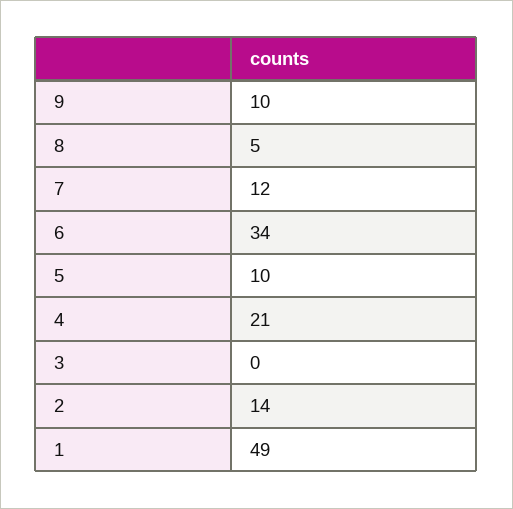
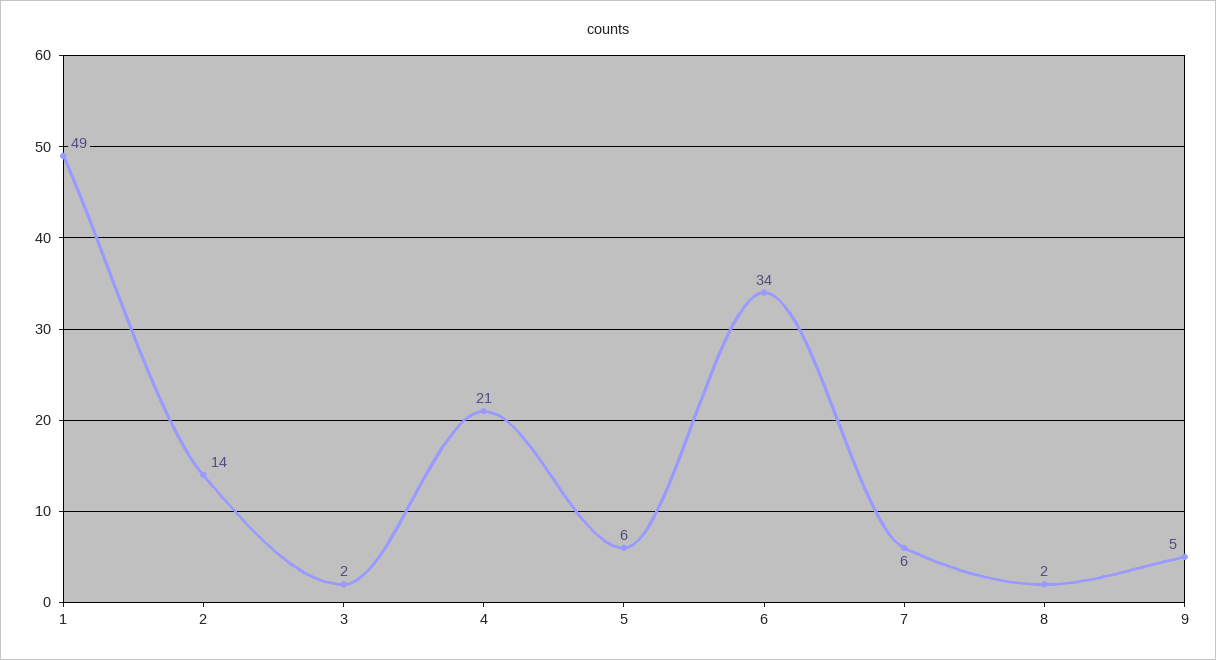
  {
-   "9": 10,
+   "9": 5,
-   "8": 5,
+   "8": 2,
-   "7": 12,
+   "7": 6,
    "6": 34,
-   "5": 10,
+   "5": 6,
    "4": 21,
-   "3": 0,
+   "3": 2,
    "2": 14,
    "1": 49
  }

